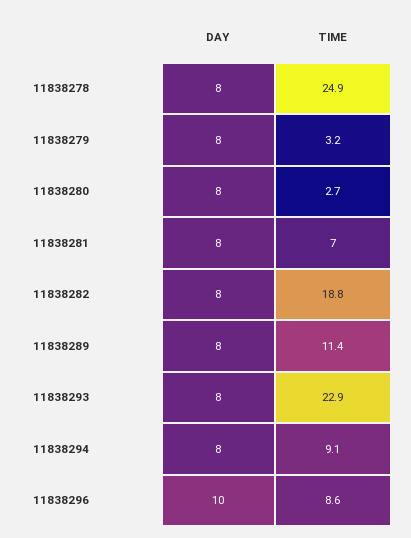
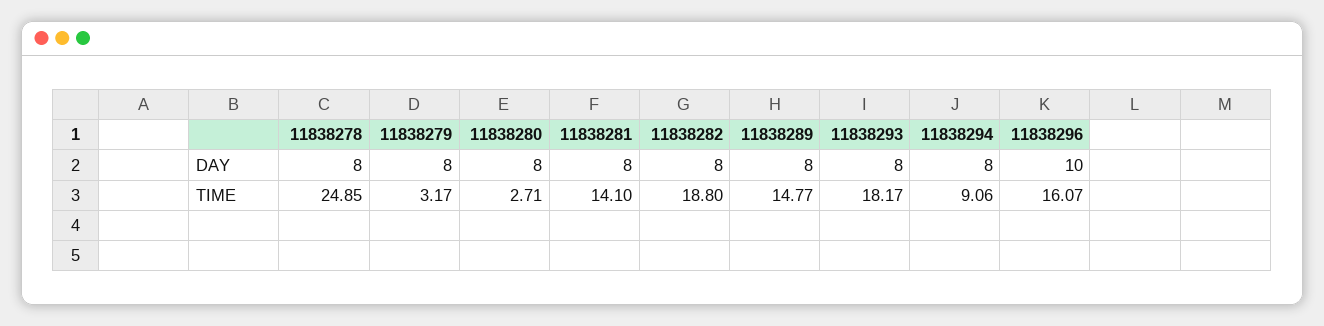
  {
    "DAY": {
      "11838278": 8,
      "11838279": 8,
      "11838280": 8,
      "11838281": 8,
      "11838282": 8,
      "11838289": 8,
      "11838293": 8,
      "11838294": 8,
      "11838296": 10
    },
    "TIME": {
      "11838278": 24.85,
      "11838279": 3.17,
      "11838280": 2.71,
-     "11838281": 7,
+     "11838281": 14.1,
      "11838282": 18.8,
-     "11838289": 11.4,
+     "11838289": 14.77,
-     "11838293": 22.9,
+     "11838293": 18.17,
      "11838294": 9.06,
-     "11838296": 8.6
+     "11838296": 16.07
    }
  }

